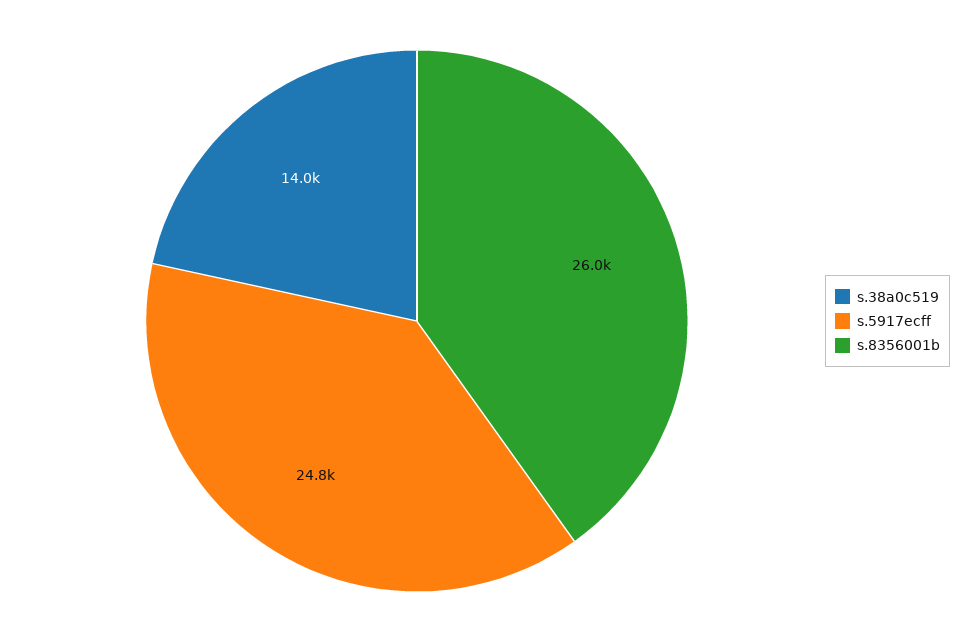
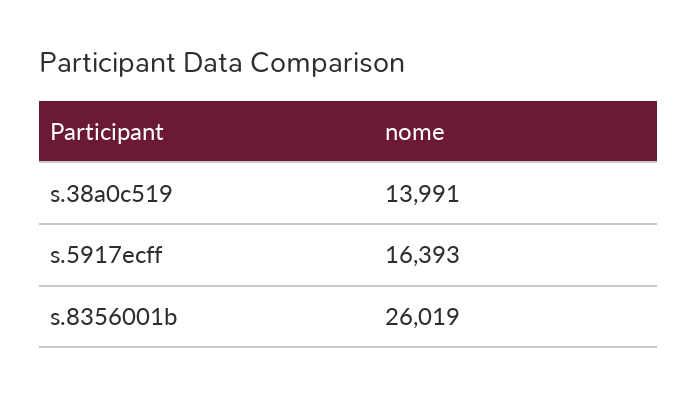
  {
    "s.38a0c519": 13991,
-   "s.5917ecff": 24800,
+   "s.5917ecff": 16393,
    "s.8356001b": 26019
  }

